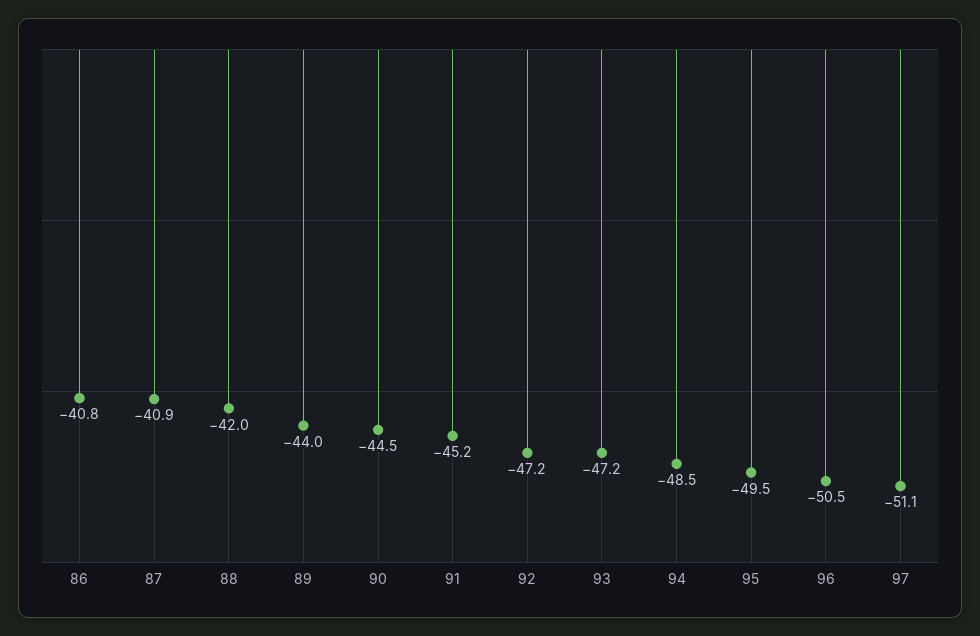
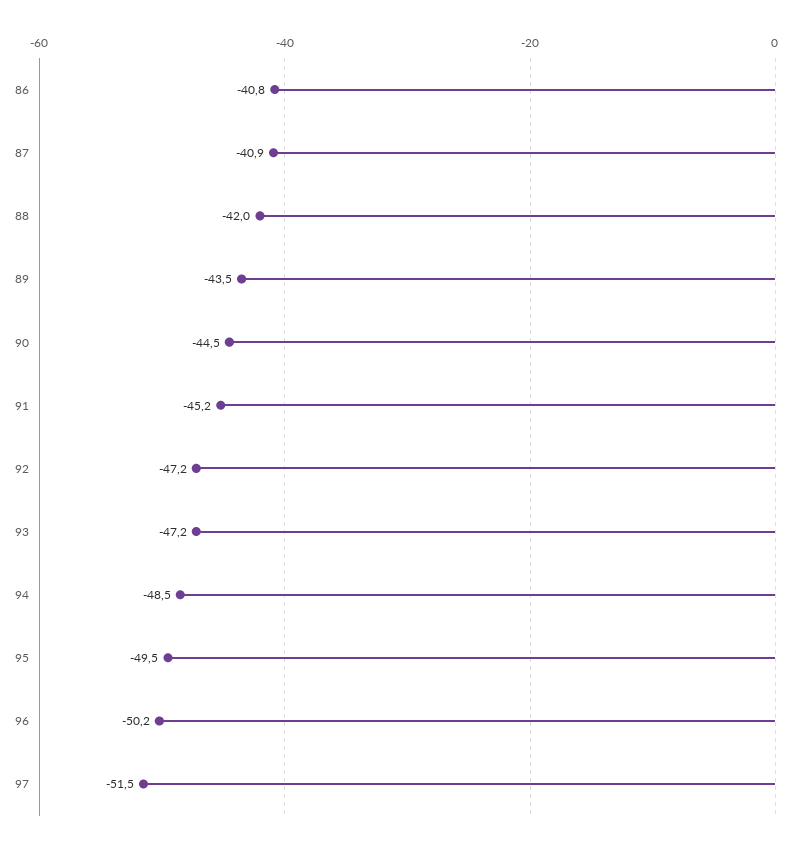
  {
    "86": -40.8,
    "87": -40.9,
    "88": -42,
-   "89": -44,
+   "89": -43.5,
    "90": -44.5,
    "91": -45.2,
    "92": -47.2,
    "93": -47.2,
    "94": -48.5,
    "95": -49.5,
-   "96": -50.5,
+   "96": -50.2,
-   "97": -51.1
+   "97": -51.5
  }

